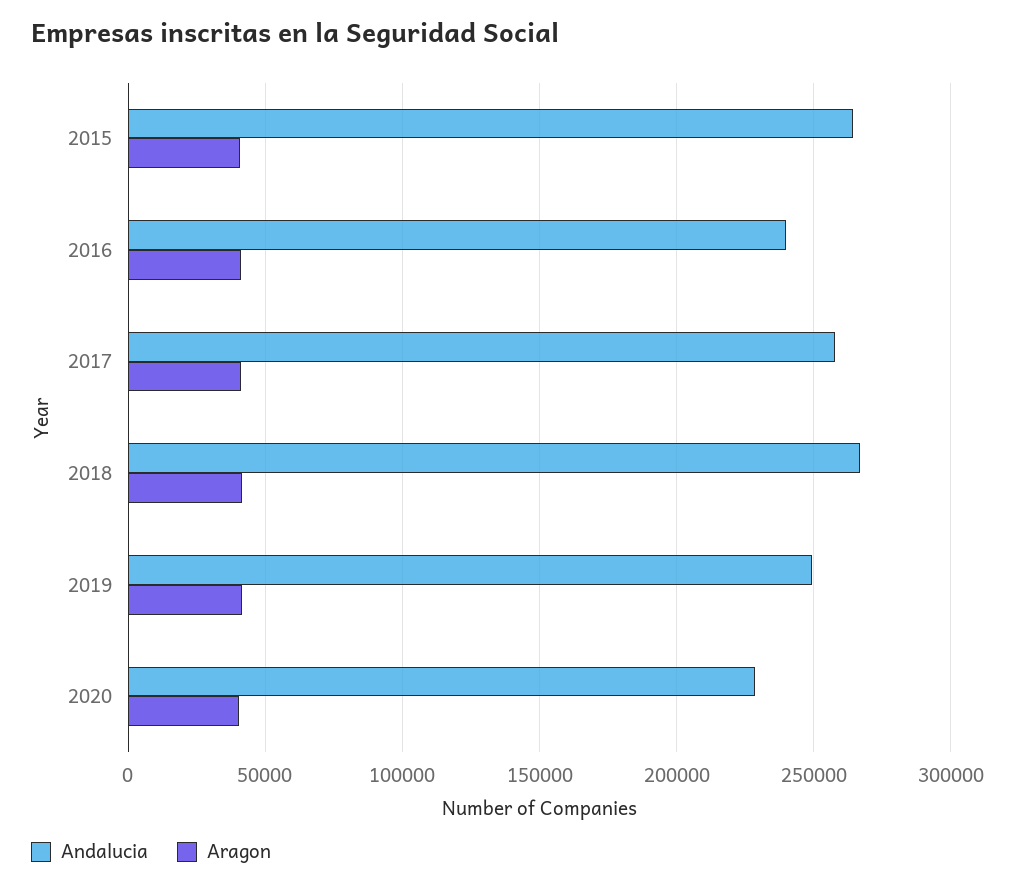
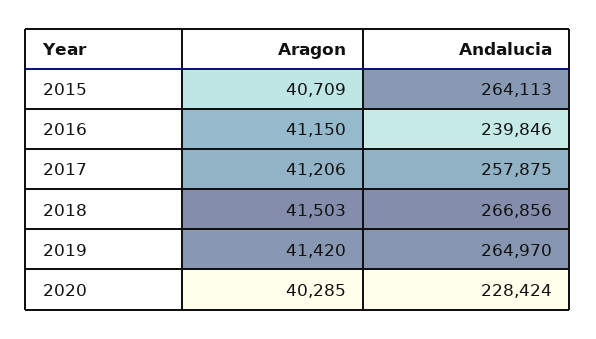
  {
    "Andalucia": {
      "2015": 264113,
      "2016": 239846,
      "2017": 257875,
      "2018": 266856,
-     "2019": 250000,
+     "2019": 264970,
      "2020": 228424
    },
    "Aragon": {
      "2015": 40709,
      "2016": 41150,
      "2017": 41206,
      "2018": 41503,
      "2019": 41420,
      "2020": 40285
    }
  }

